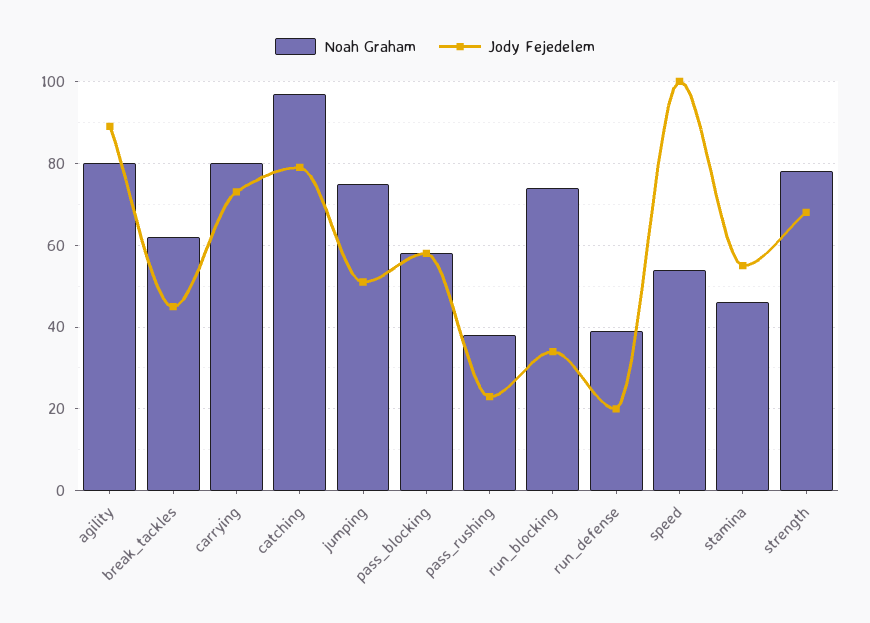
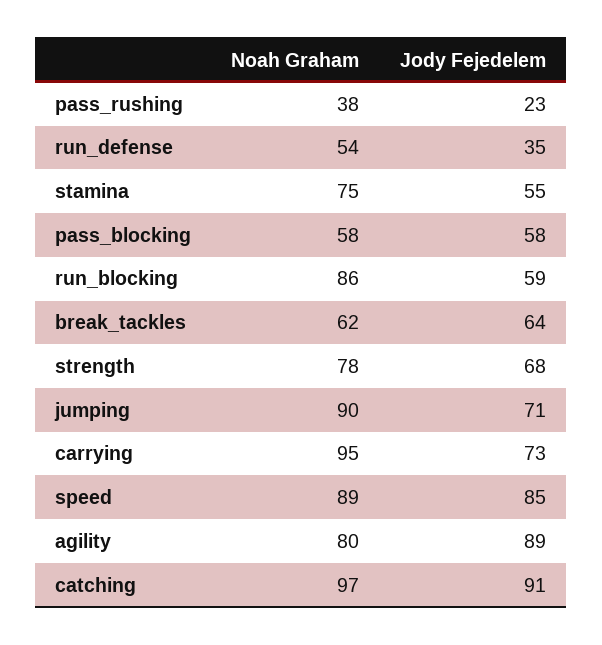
  {
    "Noah Graham": {
      "agility": 80,
      "break_tackles": 62,
-     "carrying": 80,
+     "carrying": 95,
      "catching": 97,
-     "jumping": 75,
+     "jumping": 90,
      "pass_blocking": 58,
      "pass_rushing": 38,
-     "run_blocking": 75,
+     "run_blocking": 86,
-     "run_defense": 40,
+     "run_defense": 54,
-     "speed": 55,
+     "speed": 89,
-     "stamina": 45,
+     "stamina": 75,
      "strength": 78
    },
    "Jody Fejedelem": {
      "agility": 89,
-     "break_tackles": 45,
+     "break_tackles": 64,
      "carrying": 73,
-     "catching": 80,
+     "catching": 91,
-     "jumping": 50,
+     "jumping": 71,
      "pass_blocking": 58,
      "pass_rushing": 23,
-     "run_blocking": 35,
+     "run_blocking": 59,
-     "run_defense": 20,
+     "run_defense": 35,
-     "speed": 100,
+     "speed": 85,
      "stamina": 55,
      "strength": 68
    }
  }

